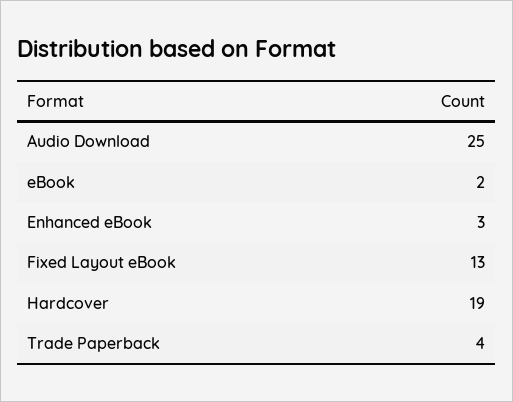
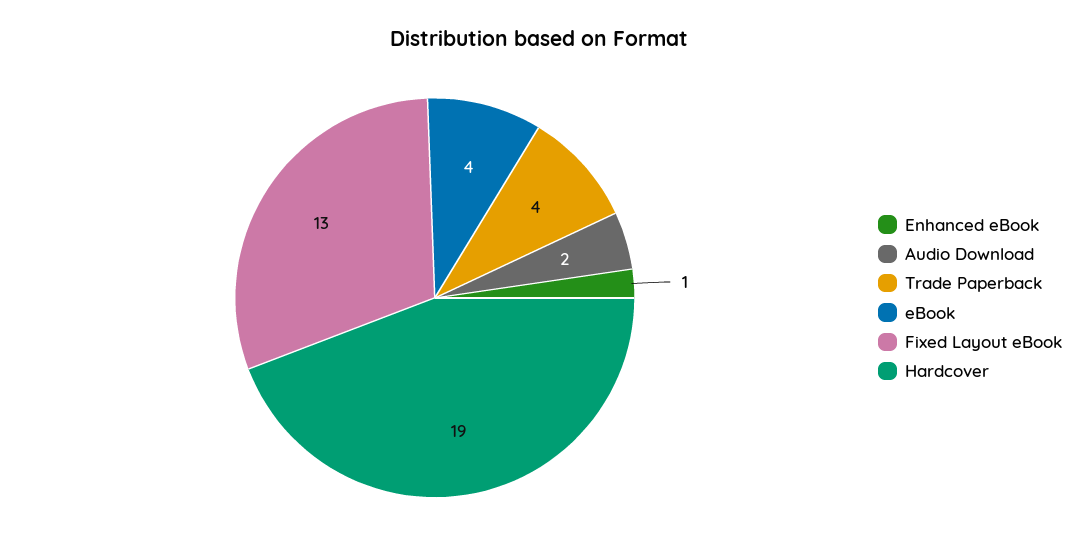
  {
-   "Audio Download": 25,
+   "Audio Download": 2,
-   "eBook": 2,
+   "eBook": 4,
-   "Enhanced eBook": 3,
+   "Enhanced eBook": 1,
    "Fixed Layout eBook": 13,
    "Hardcover": 19,
    "Trade Paperback": 4
  }

